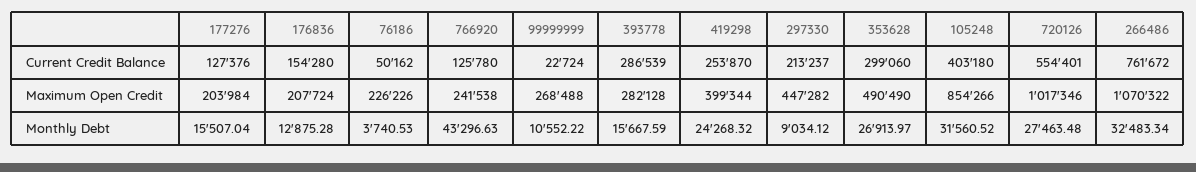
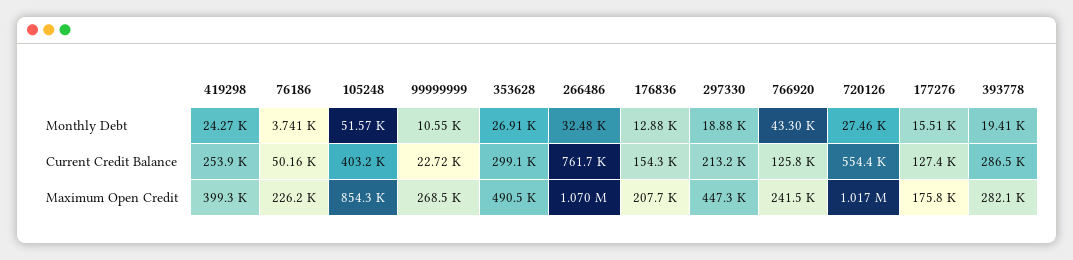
  {
    "177276": {
      "Current Credit Balance": 127376,
-     "Maximum Open Credit": 203984,
+     "Maximum Open Credit": 175800,
      "Monthly Debt": 15507.04
    },
    "176836": {
      "Current Credit Balance": 154280,
      "Maximum Open Credit": 207724,
      "Monthly Debt": 12875.28
    },
    "76186": {
      "Current Credit Balance": 50162,
      "Maximum Open Credit": 226226,
      "Monthly Debt": 3740.53
    },
    "766920": {
      "Current Credit Balance": 125780,
      "Maximum Open Credit": 241538,
      "Monthly Debt": 43296.63
    },
    "99999999": {
      "Current Credit Balance": 22724,
      "Maximum Open Credit": 268488,
      "Monthly Debt": 10552.22
    },
    "393778": {
      "Current Credit Balance": 286539,
      "Maximum Open Credit": 282128,
-     "Monthly Debt": 15667.59
+     "Monthly Debt": 19410
    },
    "419298": {
      "Current Credit Balance": 253870,
      "Maximum Open Credit": 399344,
      "Monthly Debt": 24268.32
    },
    "297330": {
      "Current Credit Balance": 213237,
      "Maximum Open Credit": 447282,
-     "Monthly Debt": 9034.12
+     "Monthly Debt": 18880
    },
    "353628": {
      "Current Credit Balance": 299060,
      "Maximum Open Credit": 490490,
      "Monthly Debt": 26913.97
    },
    "105248": {
      "Current Credit Balance": 403180,
      "Maximum Open Credit": 854266,
-     "Monthly Debt": 31560.52
+     "Monthly Debt": 51570
    },
    "720126": {
      "Current Credit Balance": 554401,
      "Maximum Open Credit": 1017346,
      "Monthly Debt": 27463.48
    },
    "266486": {
      "Current Credit Balance": 761672,
      "Maximum Open Credit": 1070322,
      "Monthly Debt": 32483.34
    }
  }

